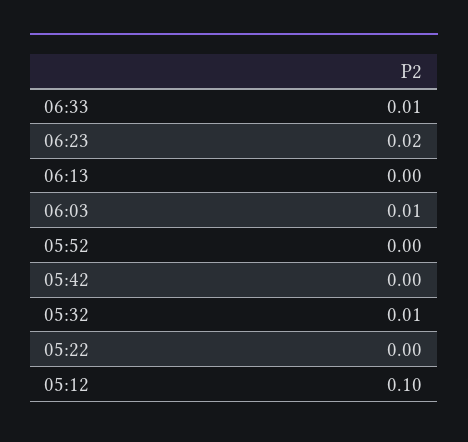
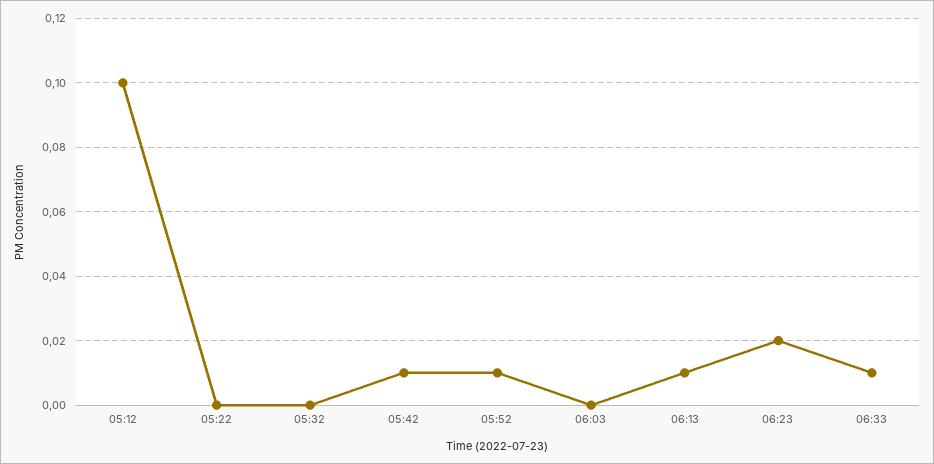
  {
    "06:33": 0.01,
    "06:23": 0.02,
-   "06:13": 0,
+   "06:13": 0.01,
-   "06:03": 0.01,
+   "06:03": 0,
-   "05:52": 0,
+   "05:52": 0.01,
-   "05:42": 0,
+   "05:42": 0.01,
-   "05:32": 0.01,
+   "05:32": 0,
    "05:22": 0,
    "05:12": 0.1
  }

